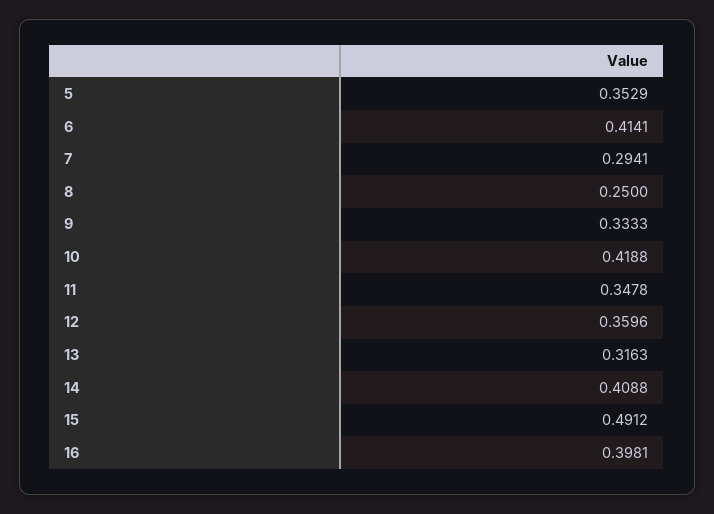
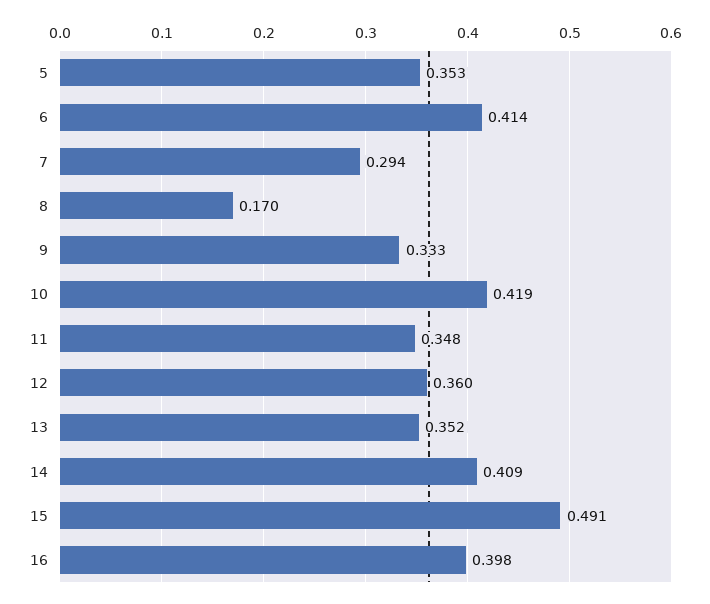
  {
    "5": 0.3529,
    "6": 0.4141,
    "7": 0.2941,
-   "8": 0.25,
+   "8": 0.17,
    "9": 0.3333,
    "10": 0.4188,
    "11": 0.3478,
    "12": 0.3596,
-   "13": 0.3163,
+   "13": 0.352,
    "14": 0.4088,
    "15": 0.4912,
    "16": 0.3981
  }

